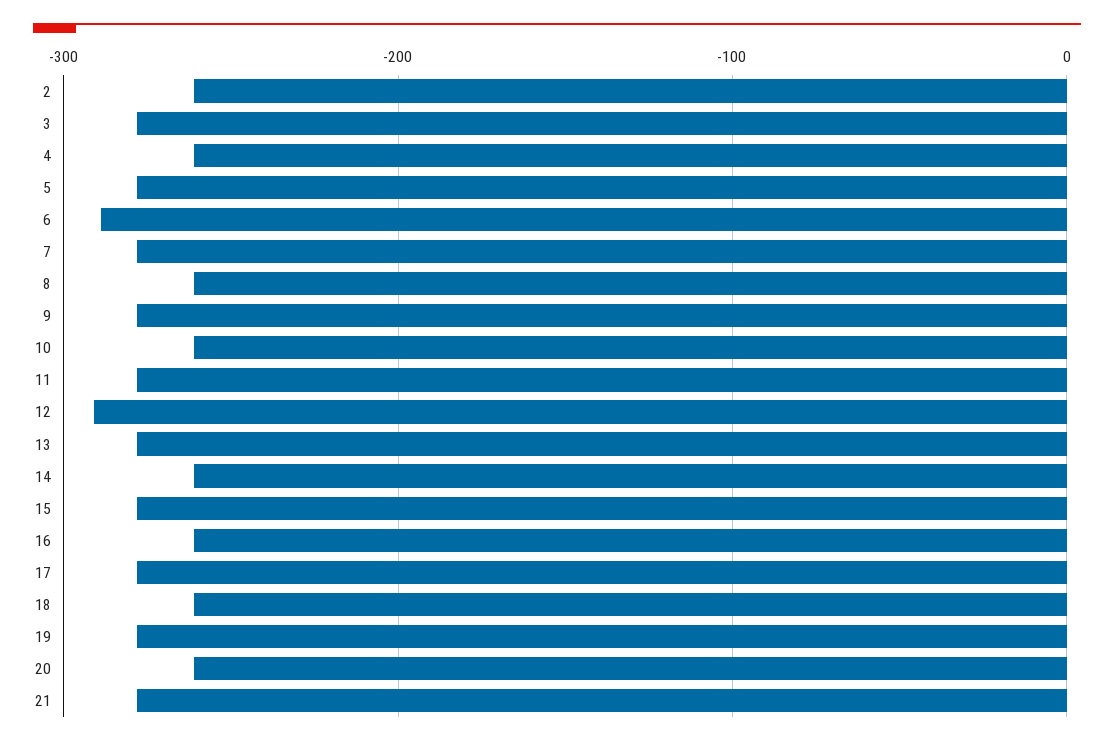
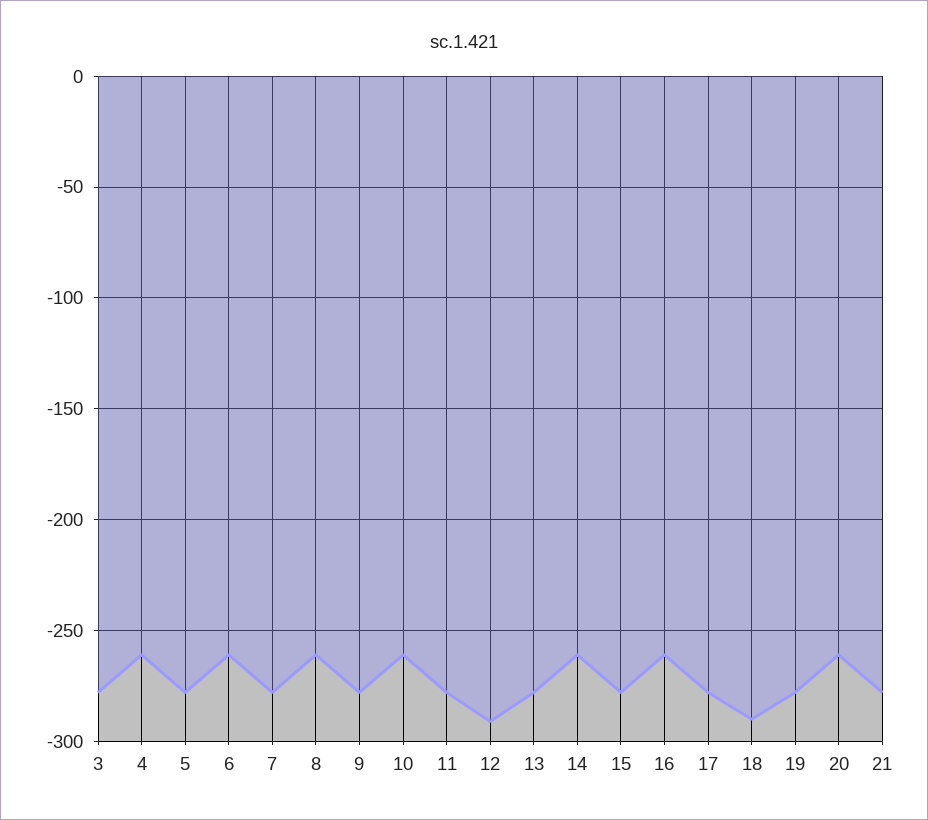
  {
-   "2": -260,
    "3": -280,
    "4": -260,
    "5": -280,
-   "6": -290,
+   "6": -260,
    "7": -280,
    "8": -260,
    "9": -280,
    "10": -260,
    "11": -280,
    "12": -290,
    "13": -280,
    "14": -260,
    "15": -280,
    "16": -260,
    "17": -280,
-   "18": -260,
+   "18": -290,
    "19": -280,
    "20": -260,
    "21": -280
  }

